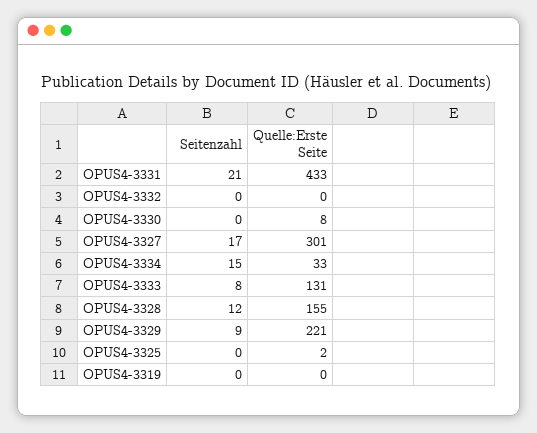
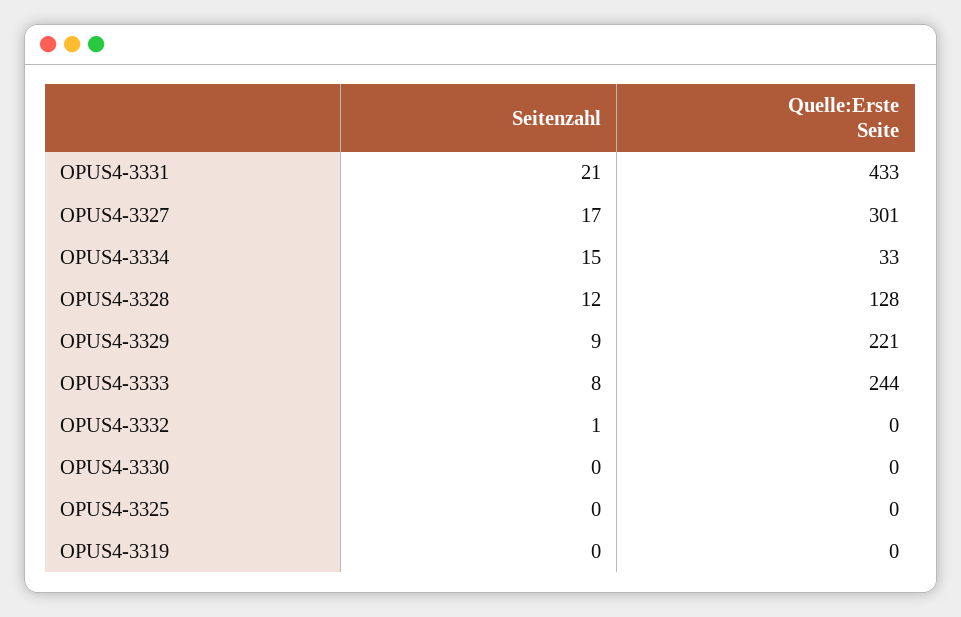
  {
    "Seitenzahl": {
      "OPUS4-3331": 21,
-     "OPUS4-3332": 0,
+     "OPUS4-3332": 1,
      "OPUS4-3330": 0,
      "OPUS4-3327": 17,
      "OPUS4-3334": 15,
      "OPUS4-3333": 8,
      "OPUS4-3328": 12,
      "OPUS4-3329": 9,
      "OPUS4-3325": 0,
      "OPUS4-3319": 0
    },
    "Quelle:Erste Seite": {
      "OPUS4-3331": 433,
      "OPUS4-3332": 0,
-     "OPUS4-3330": 8,
+     "OPUS4-3330": 0,
      "OPUS4-3327": 301,
      "OPUS4-3334": 33,
-     "OPUS4-3333": 131,
+     "OPUS4-3333": 244,
-     "OPUS4-3328": 155,
+     "OPUS4-3328": 128,
      "OPUS4-3329": 221,
-     "OPUS4-3325": 2,
+     "OPUS4-3325": 0,
      "OPUS4-3319": 0
    }
  }

